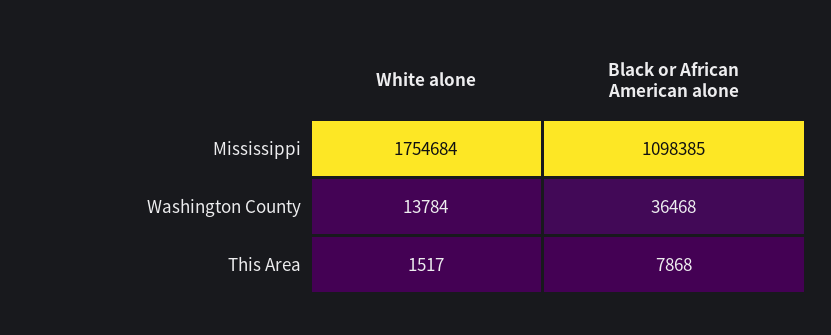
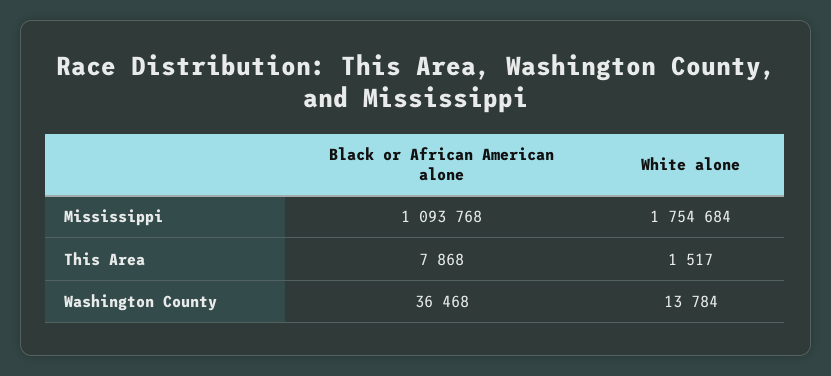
  {
    "White alone": {
      "Mississippi": 1754684,
      "Washington County": 13784,
      "This Area": 1517
    },
    "Black or African American alone": {
-     "Mississippi": 1098385,
+     "Mississippi": 1093768,
      "Washington County": 36468,
      "This Area": 7868
    }
  }

